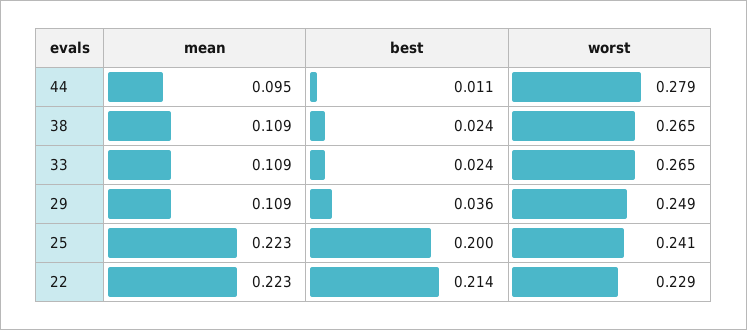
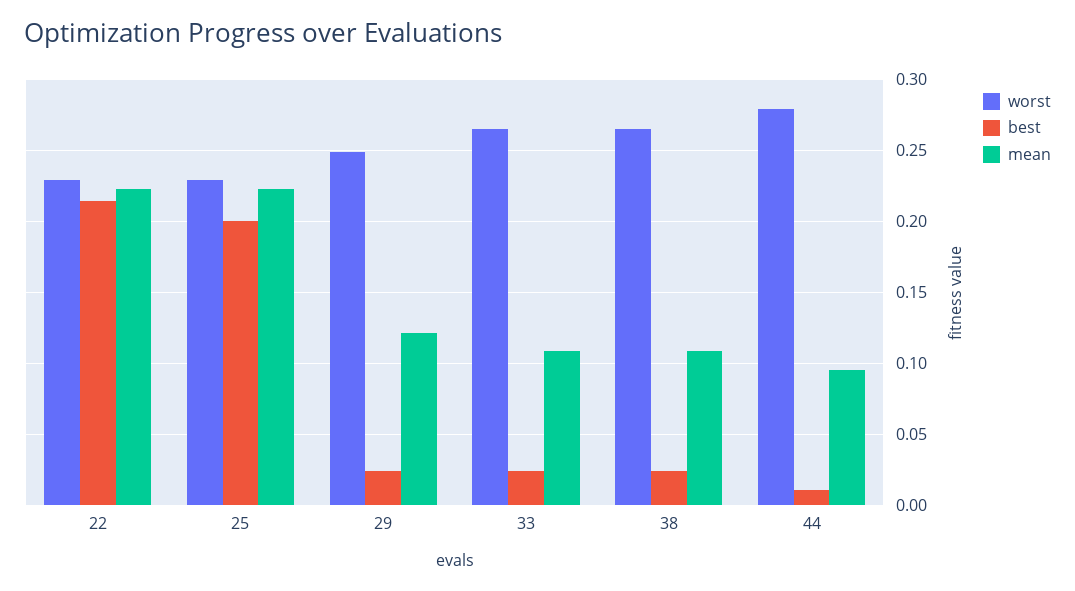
  {
    "mean": {
      "44": 0.095,
      "38": 0.109,
      "33": 0.109,
-     "29": 0.109,
+     "29": 0.12,
      "25": 0.223,
      "22": 0.223
    },
    "best": {
      "44": 0.011,
      "38": 0.024,
      "33": 0.024,
-     "29": 0.036,
+     "29": 0.025,
      "25": 0.2,
      "22": 0.214
    },
    "worst": {
      "44": 0.279,
      "38": 0.265,
      "33": 0.265,
      "29": 0.249,
-     "25": 0.241,
+     "25": 0.23,
      "22": 0.229
    }
  }

